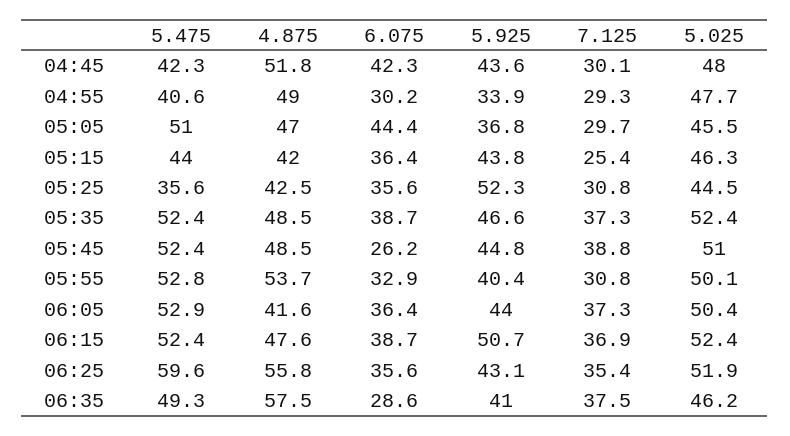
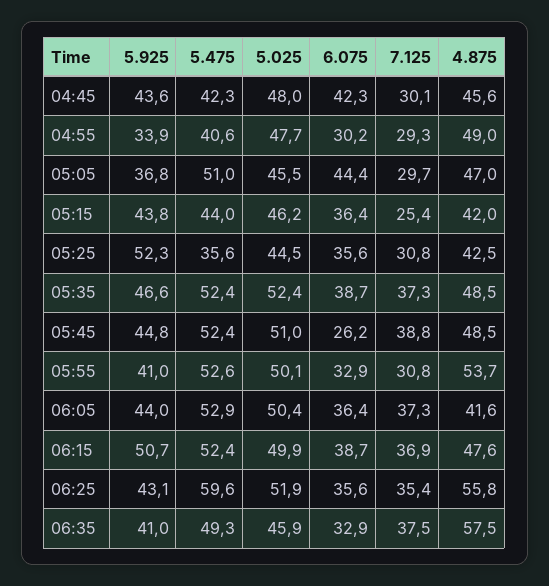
  {
    "5.475": {
      "04:45": 42.3,
      "04:55": 40.6,
      "05:05": 51,
      "05:15": 44,
      "05:25": 35.6,
      "05:35": 52.4,
      "05:45": 52.4,
-     "05:55": 52.8,
+     "05:55": 52.6,
      "06:05": 52.9,
      "06:15": 52.4,
      "06:25": 59.6,
      "06:35": 49.3
    },
    "4.875": {
-     "04:45": 51.8,
+     "04:45": 45.6,
      "04:55": 49,
      "05:05": 47,
      "05:15": 42,
      "05:25": 42.5,
      "05:35": 48.5,
      "05:45": 48.5,
      "05:55": 53.7,
      "06:05": 41.6,
      "06:15": 47.6,
      "06:25": 55.8,
      "06:35": 57.5
    },
    "6.075": {
      "04:45": 42.3,
      "04:55": 30.2,
      "05:05": 44.4,
      "05:15": 36.4,
      "05:25": 35.6,
      "05:35": 38.7,
      "05:45": 26.2,
      "05:55": 32.9,
      "06:05": 36.4,
      "06:15": 38.7,
      "06:25": 35.6,
-     "06:35": 28.6
+     "06:35": 32.9
    },
    "5.925": {
      "04:45": 43.6,
      "04:55": 33.9,
      "05:05": 36.8,
      "05:15": 43.8,
      "05:25": 52.3,
      "05:35": 46.6,
      "05:45": 44.8,
-     "05:55": 40.4,
+     "05:55": 41,
      "06:05": 44,
      "06:15": 50.7,
      "06:25": 43.1,
      "06:35": 41
    },
    "7.125": {
      "04:45": 30.1,
      "04:55": 29.3,
      "05:05": 29.7,
      "05:15": 25.4,
      "05:25": 30.8,
      "05:35": 37.3,
      "05:45": 38.8,
      "05:55": 30.8,
      "06:05": 37.3,
      "06:15": 36.9,
      "06:25": 35.4,
      "06:35": 37.5
    },
    "5.025": {
      "04:45": 48,
      "04:55": 47.7,
      "05:05": 45.5,
-     "05:15": 46.3,
+     "05:15": 46.2,
      "05:25": 44.5,
      "05:35": 52.4,
      "05:45": 51,
      "05:55": 50.1,
      "06:05": 50.4,
-     "06:15": 52.4,
+     "06:15": 49.9,
      "06:25": 51.9,
-     "06:35": 46.2
+     "06:35": 45.9
    }
  }

